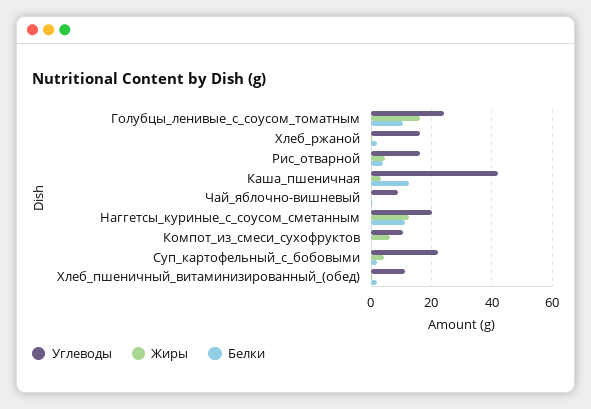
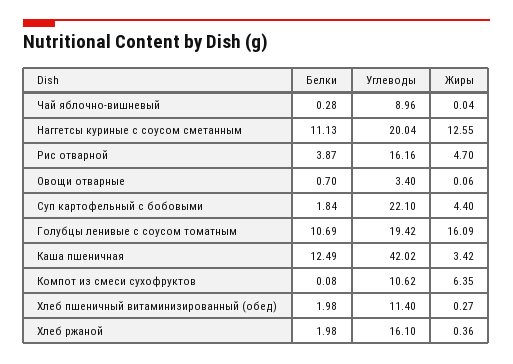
  {
    "Углеводы": {
-     "Голубцы_ленивые_с_соусом_томатным": 24,
+     "Голубцы_ленивые_с_соусом_томатным": 19.42,
      "Хлеб_ржаной": 16.1,
      "Рис_отварной": 16.16,
      "Каша_пшеничная": 42.02,
      "Чай_яблочно-вишневый": 8.96,
      "Наггетсы_куриные_с_соусом_сметанным": 20.04,
      "Компот_из_смеси_сухофруктов": 10.62,
      "Суп_картофельный_с_бобовыми": 22.1,
-     "Хлеб_пшеничный_витаминизированный_(обед)": 11.4
+     "Хлеб_пшеничный_витаминизированный_(обед)": 11.4,
+     "Овощи отварные": 3.4
    },
    "Жиры": {
      "Голубцы_ленивые_с_соусом_томатным": 16.09,
      "Хлеб_ржаной": 0.36,
      "Рис_отварной": 4.7,
      "Каша_пшеничная": 3.42,
      "Чай_яблочно-вишневый": 0.04,
      "Наггетсы_куриные_с_соусом_сметанным": 12.55,
      "Компот_из_смеси_сухофруктов": 6.35,
      "Суп_картофельный_с_бобовыми": 4.4,
-     "Хлеб_пшеничный_витаминизированный_(обед)": 0.27
+     "Хлеб_пшеничный_витаминизированный_(обед)": 0.27,
+     "Овощи отварные": 0.06
    },
    "Белки": {
      "Голубцы_ленивые_с_соусом_томатным": 10.69,
      "Хлеб_ржаной": 1.98,
      "Рис_отварной": 3.87,
      "Каша_пшеничная": 12.49,
      "Чай_яблочно-вишневый": 0.28,
      "Наггетсы_куриные_с_соусом_сметанным": 11.13,
      "Компот_из_смеси_сухофруктов": 0.08,
      "Суп_картофельный_с_бобовыми": 1.84,
-     "Хлеб_пшеничный_витаминизированный_(обед)": 1.98
+     "Хлеб_пшеничный_витаминизированный_(обед)": 1.98,
+     "Овощи отварные": 0.7
    }
  }

